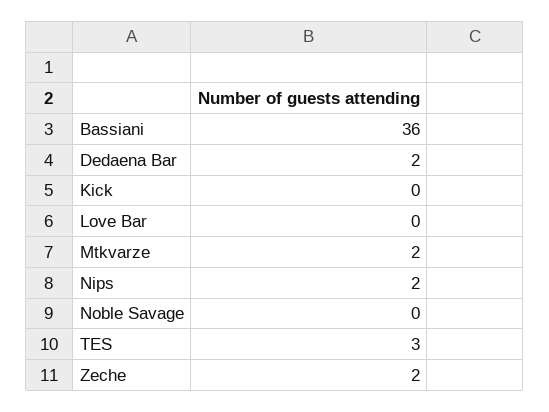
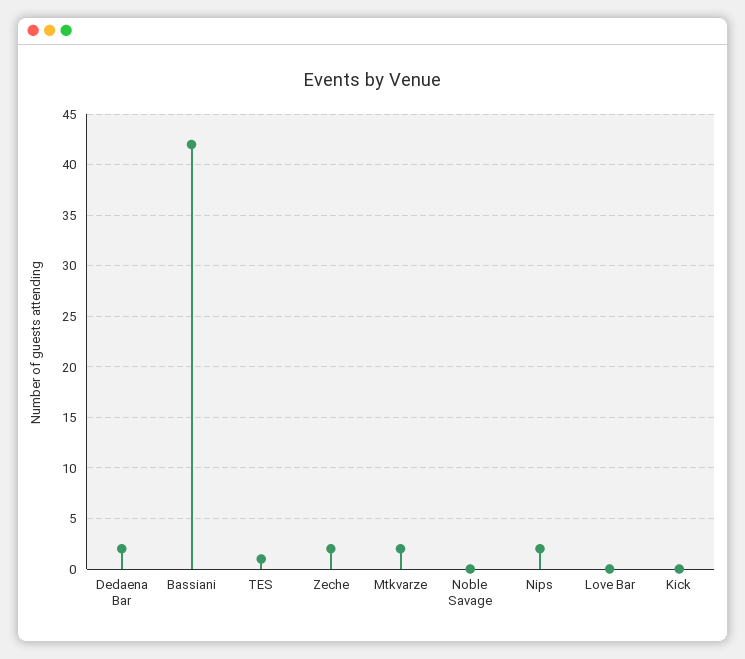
  {
-   "Bassiani": 36,
+   "Bassiani": 42,
    "Dedaena Bar": 2,
    "Kick": 0,
    "Love Bar": 0,
    "Mtkvarze": 2,
    "Nips": 2,
    "Noble Savage": 0,
-   "TES": 3,
+   "TES": 1,
    "Zeche": 2
  }

